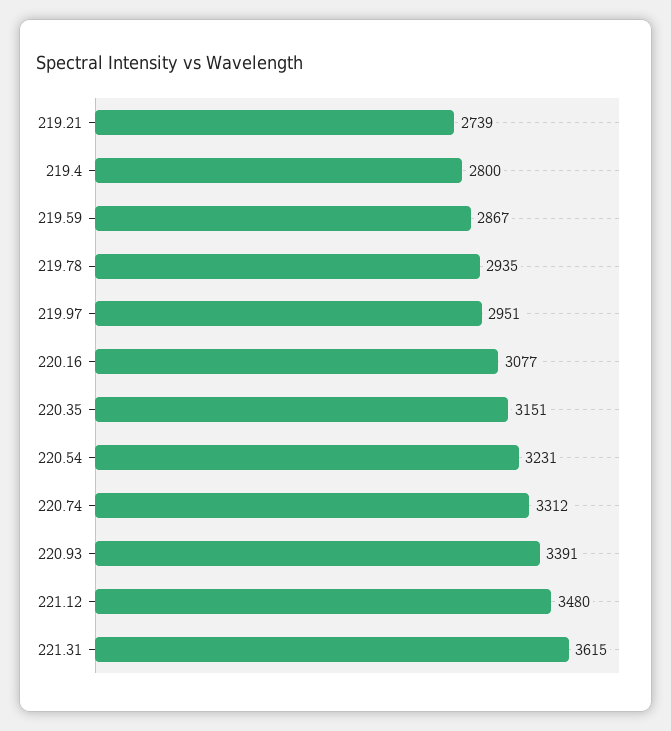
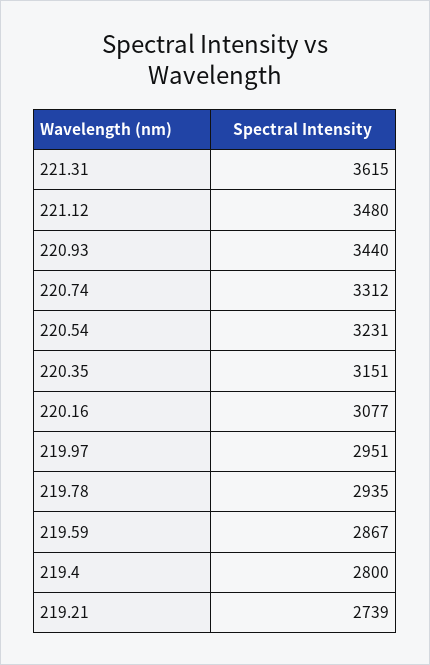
  {
    "219.21": 2739,
    "219.4": 2800,
    "219.59": 2867,
    "219.78": 2935,
    "219.97": 2951,
    "220.16": 3077,
    "220.35": 3151,
    "220.54": 3231,
    "220.74": 3312,
-   "220.93": 3391,
+   "220.93": 3440,
    "221.12": 3480,
    "221.31": 3615
  }

